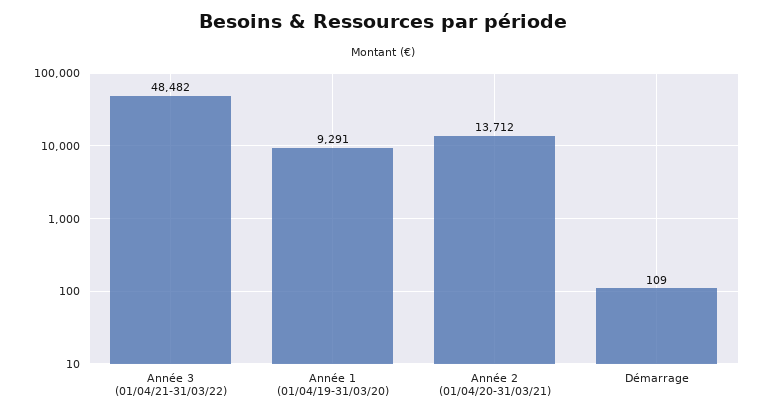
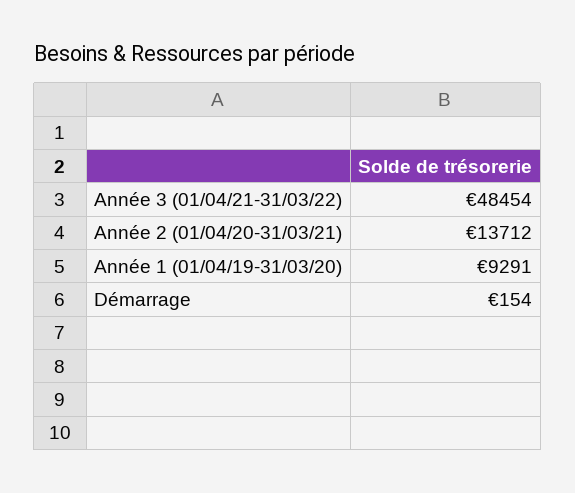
  {
-   "Année 3 (01/04/21-31/03/22)": 48482,
+   "Année 3 (01/04/21-31/03/22)": 48454,
    "Année 1 (01/04/19-31/03/20)": 9291,
    "Année 2 (01/04/20-31/03/21)": 13712,
-   "Démarrage": 109
+   "Démarrage": 154
  }

